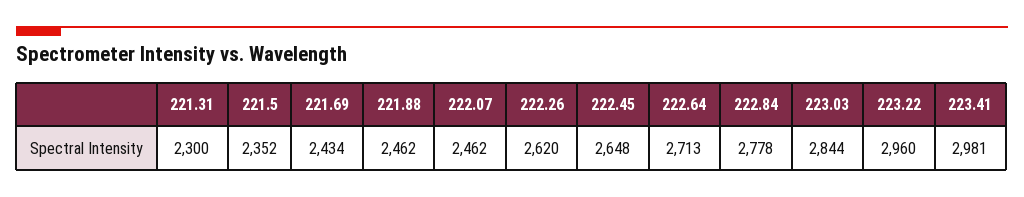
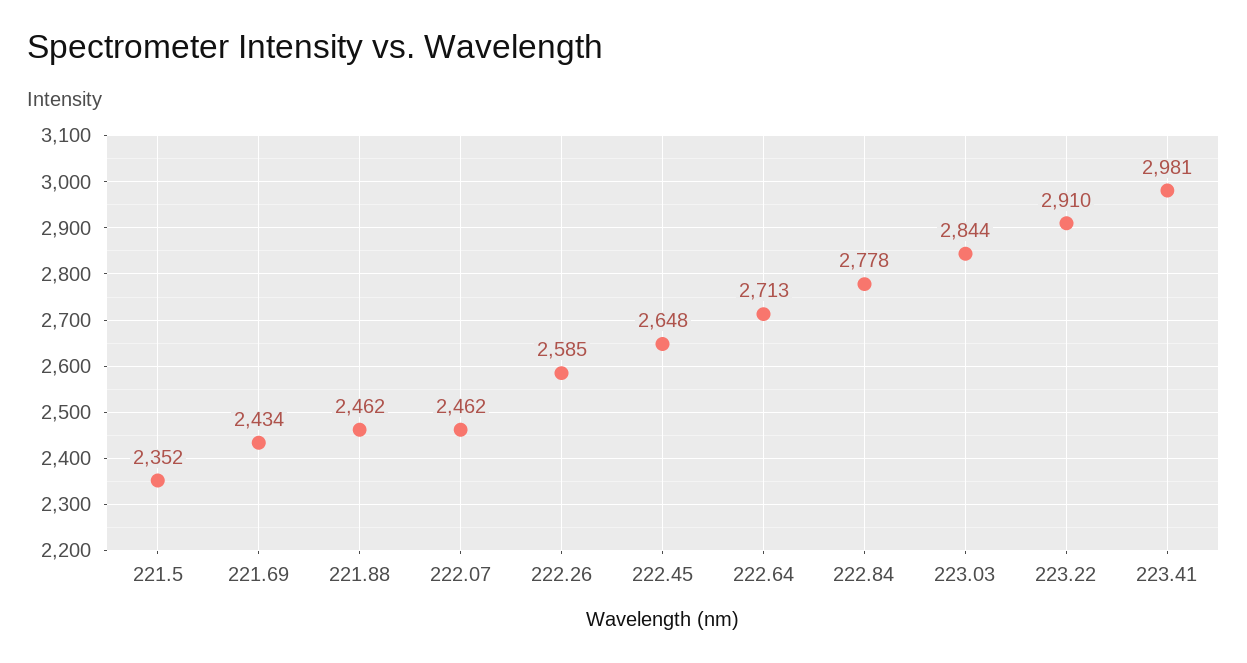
  {
-   "221.31": 2300,
    "221.5": 2352,
    "221.69": 2434,
    "221.88": 2462,
    "222.07": 2462,
-   "222.26": 2620,
+   "222.26": 2585,
    "222.45": 2648,
    "222.64": 2713,
    "222.84": 2778,
    "223.03": 2844,
-   "223.22": 2960,
+   "223.22": 2910,
    "223.41": 2981
  }

